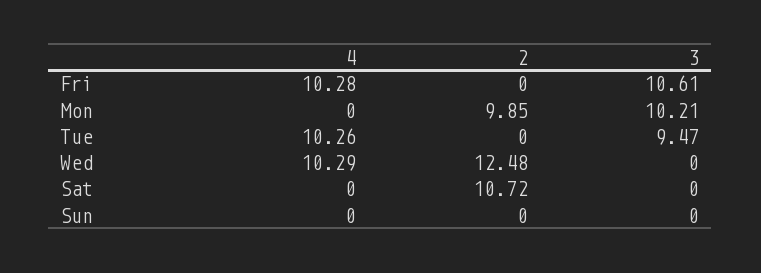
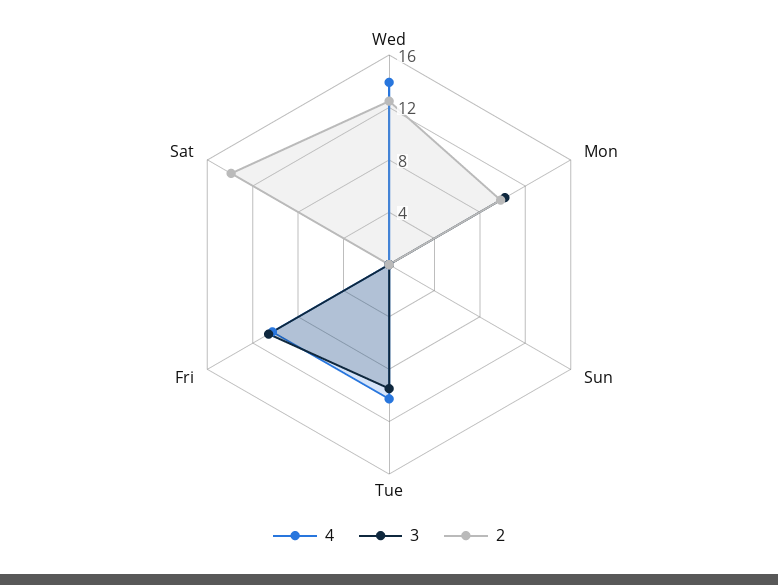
  {
    "4": {
      "Fri": 10.28,
      "Mon": 0,
      "Tue": 10.26,
-     "Wed": 10.29,
+     "Wed": 14,
      "Sat": 0,
      "Sun": 0
    },
    "2": {
      "Fri": 0,
      "Mon": 9.85,
      "Tue": 0,
      "Wed": 12.48,
-     "Sat": 10.72,
+     "Sat": 14,
      "Sun": 0
    },
    "3": {
      "Fri": 10.61,
      "Mon": 10.21,
      "Tue": 9.47,
      "Wed": 0,
      "Sat": 0,
      "Sun": 0
    }
  }

